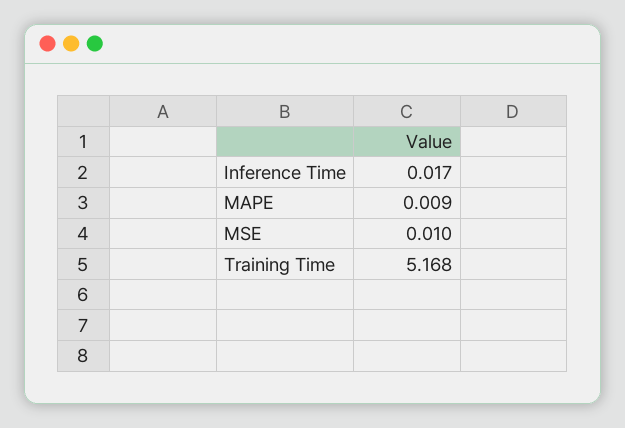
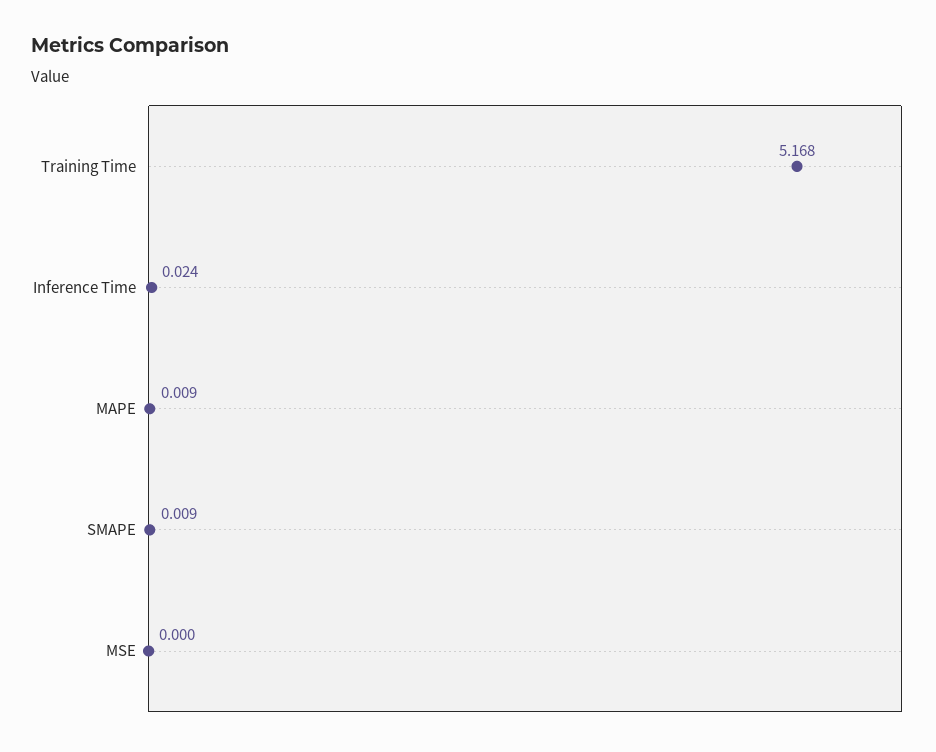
  {
-   "Inference Time": 0.017,
+   "Inference Time": 0.024,
    "MAPE": 0.009,
-   "MSE": 0.01,
+   "MSE": 0,
-   "Training Time": 5.168
+   "Training Time": 5.168,
+   "SMAPE": 0.009
  }

